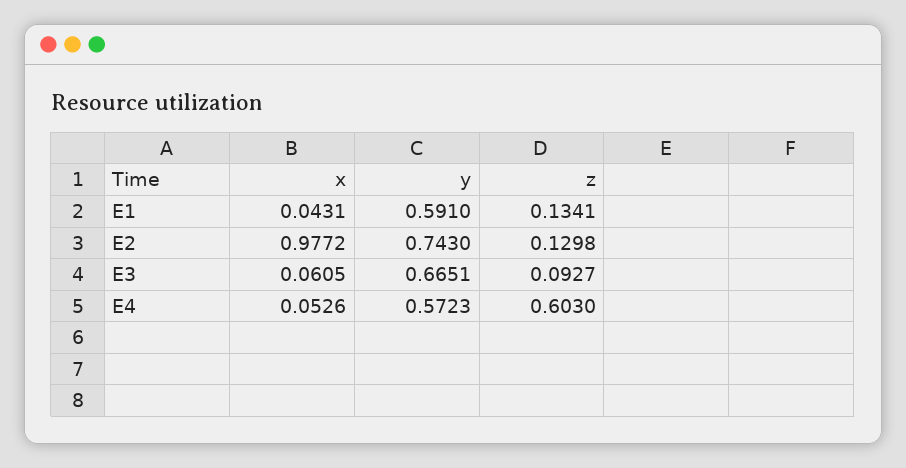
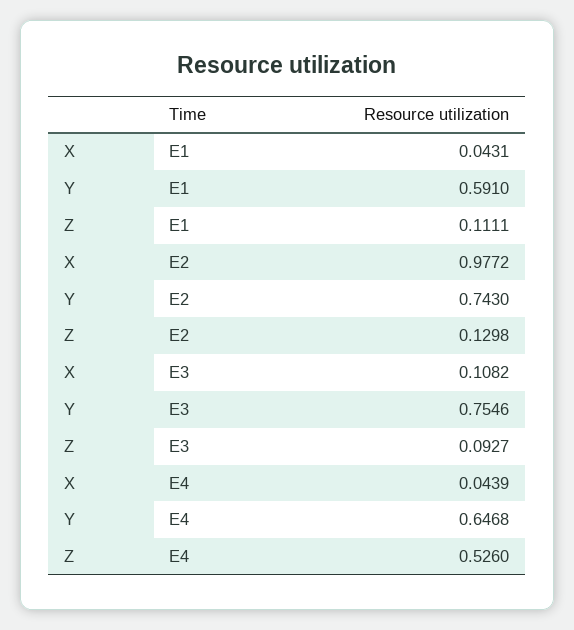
  {
    "x": {
      "E1": 0.0431,
      "E2": 0.9772,
-     "E3": 0.0605,
+     "E3": 0.1082,
-     "E4": 0.0526
+     "E4": 0.0439
    },
    "y": {
      "E1": 0.591,
      "E2": 0.743,
-     "E3": 0.6651,
+     "E3": 0.7546,
-     "E4": 0.5723
+     "E4": 0.6468
    },
    "z": {
-     "E1": 0.1341,
+     "E1": 0.1111,
      "E2": 0.1298,
      "E3": 0.0927,
-     "E4": 0.603
+     "E4": 0.526
    }
  }

